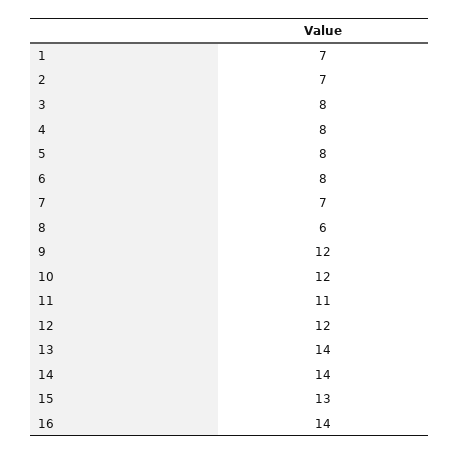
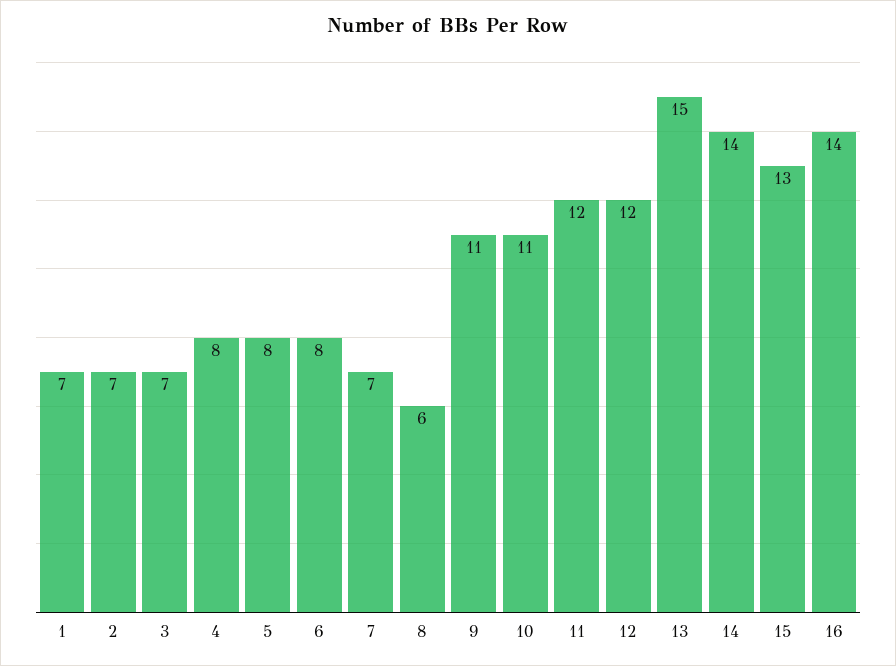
  {
    "1": 7,
    "2": 7,
-   "3": 8,
+   "3": 7,
    "4": 8,
    "5": 8,
    "6": 8,
    "7": 7,
    "8": 6,
-   "9": 12,
+   "9": 11,
-   "10": 12,
+   "10": 11,
-   "11": 11,
+   "11": 12,
    "12": 12,
-   "13": 14,
+   "13": 15,
    "14": 14,
    "15": 13,
    "16": 14
  }

